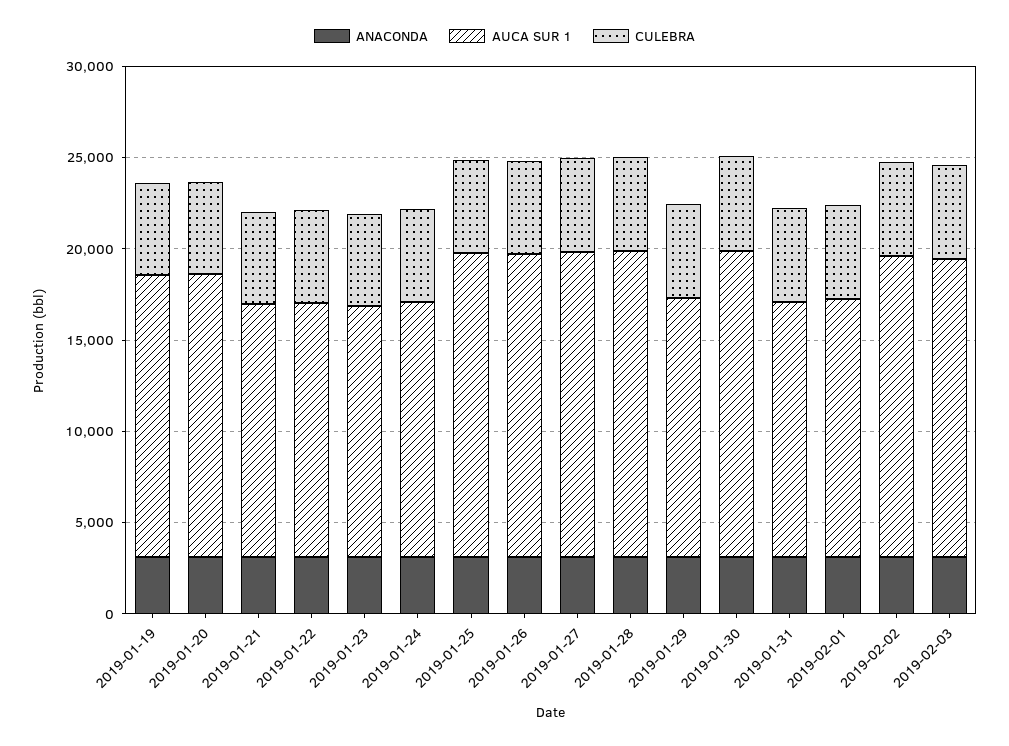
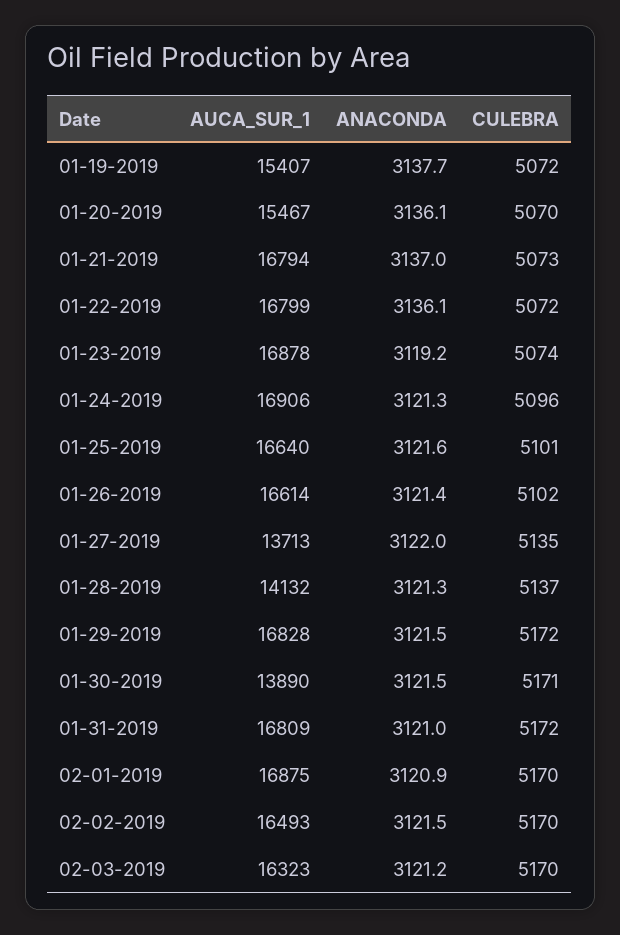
  {
    "ANACONDA": {
      "2019-01-19": 3137.7,
      "2019-01-20": 3136.1,
      "2019-01-21": 3137,
      "2019-01-22": 3136.1,
      "2019-01-23": 3119.2,
      "2019-01-24": 3121.3,
      "2019-01-25": 3121.6,
      "2019-01-26": 3121.4,
      "2019-01-27": 3122,
      "2019-01-28": 3121.3,
      "2019-01-29": 3121.5,
      "2019-01-30": 3121.5,
      "2019-01-31": 3121,
      "2019-02-01": 3120.9,
      "2019-02-02": 3121.5,
      "2019-02-03": 3121.2
    },
    "AUCA SUR 1": {
      "2019-01-19": 15407,
      "2019-01-20": 15467,
-     "2019-01-21": 14000,
+     "2019-01-21": 16794,
-     "2019-01-22": 14000,
+     "2019-01-22": 16799,
-     "2019-01-23": 14000,
+     "2019-01-23": 16878,
-     "2019-01-24": 14000,
+     "2019-01-24": 16906,
      "2019-01-25": 16640,
      "2019-01-26": 16614,
-     "2019-01-27": 17000,
+     "2019-01-27": 13713,
-     "2019-01-28": 17000,
+     "2019-01-28": 14132,
-     "2019-01-29": 14000,
+     "2019-01-29": 16828,
-     "2019-01-30": 17000,
+     "2019-01-30": 13890,
-     "2019-01-31": 14000,
+     "2019-01-31": 16809,
-     "2019-02-01": 14000,
+     "2019-02-01": 16875,
      "2019-02-02": 16493,
      "2019-02-03": 16323
    },
    "CULEBRA": {
      "2019-01-19": 5072,
      "2019-01-20": 5070,
      "2019-01-21": 5073,
      "2019-01-22": 5072,
      "2019-01-23": 5074,
      "2019-01-24": 5096,
      "2019-01-25": 5101,
      "2019-01-26": 5102,
      "2019-01-27": 5135,
      "2019-01-28": 5137,
      "2019-01-29": 5172,
      "2019-01-30": 5171,
      "2019-01-31": 5172,
      "2019-02-01": 5170,
      "2019-02-02": 5170,
      "2019-02-03": 5170
    }
  }

